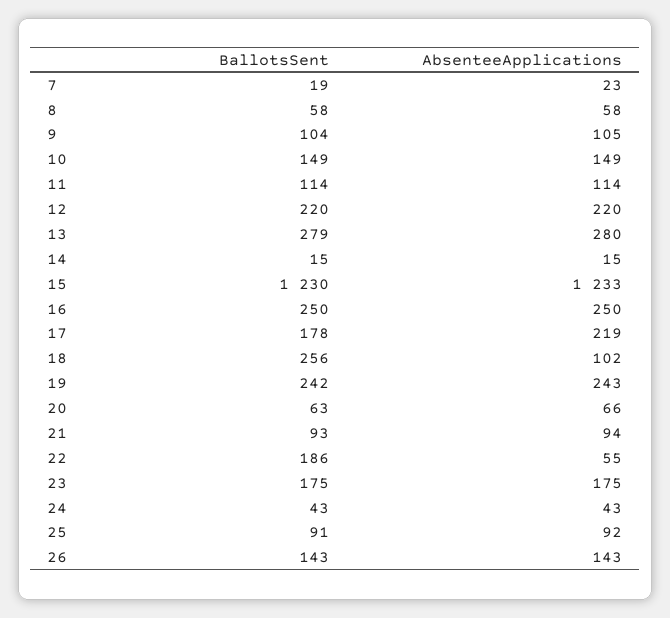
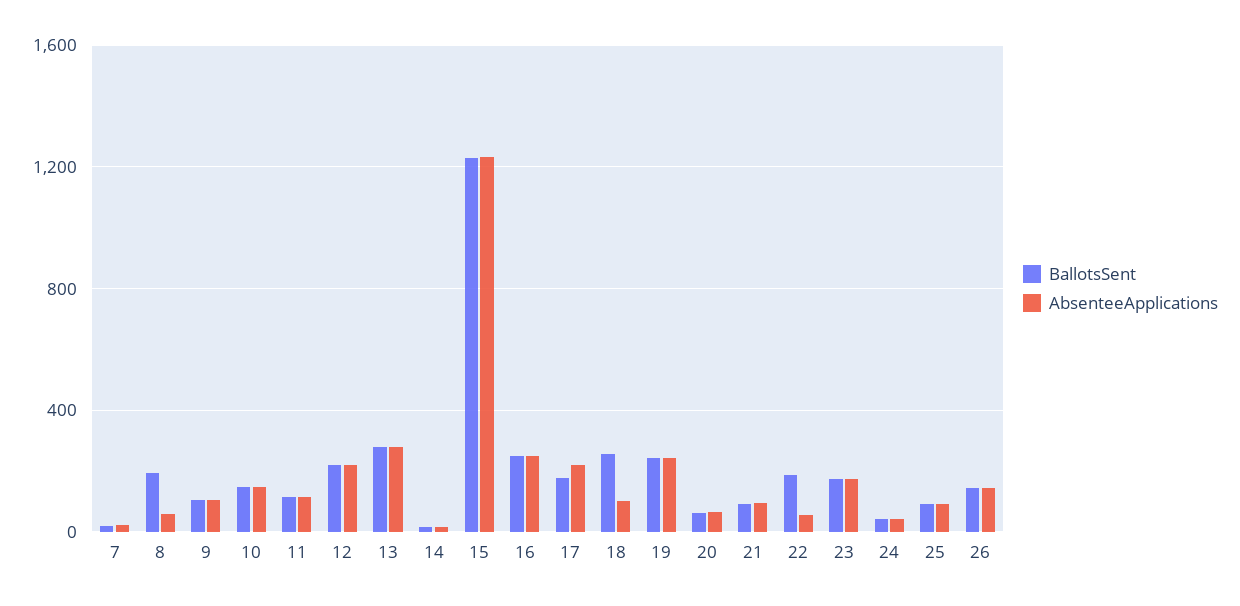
  {
    "BallotsSent": {
      "7": 19,
-     "8": 58,
+     "8": 200,
      "9": 104,
      "10": 149,
      "11": 114,
      "12": 220,
      "13": 279,
      "14": 15,
      "15": 1230,
      "16": 250,
      "17": 178,
      "18": 256,
      "19": 242,
      "20": 63,
      "21": 93,
      "22": 186,
      "23": 175,
      "24": 43,
      "25": 91,
      "26": 143
    },
    "AbsenteeApplications": {
      "7": 23,
      "8": 58,
      "9": 105,
      "10": 149,
      "11": 114,
      "12": 220,
      "13": 280,
      "14": 15,
      "15": 1233,
      "16": 250,
      "17": 219,
      "18": 102,
      "19": 243,
      "20": 66,
      "21": 94,
      "22": 55,
      "23": 175,
      "24": 43,
      "25": 92,
      "26": 143
    }
  }

